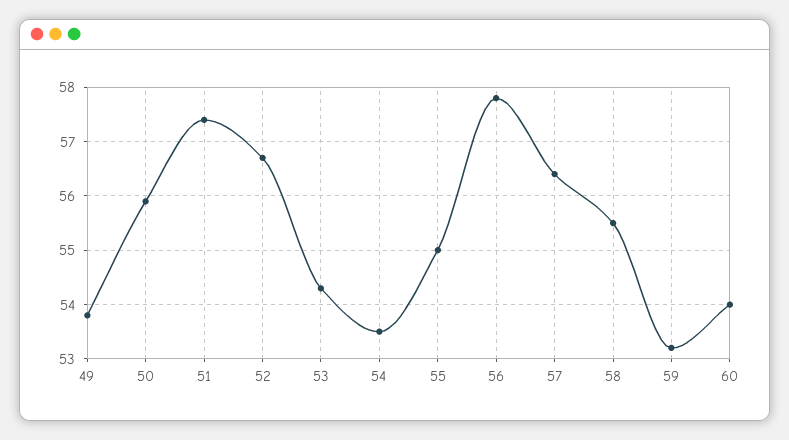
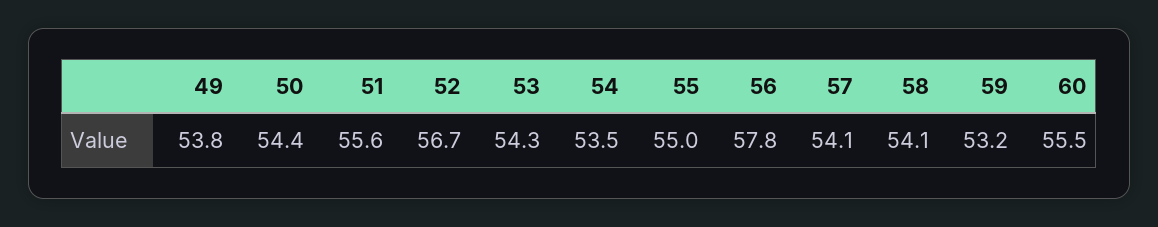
  {
    "49": 53.8,
-   "50": 56,
+   "50": 54.4,
-   "51": 57.5,
+   "51": 55.6,
    "52": 56.7,
    "53": 54.3,
    "54": 53.5,
    "55": 55,
    "56": 57.8,
-   "57": 56.5,
+   "57": 54.1,
-   "58": 55.5,
+   "58": 54.1,
    "59": 53.2,
-   "60": 54
+   "60": 55.5
  }

